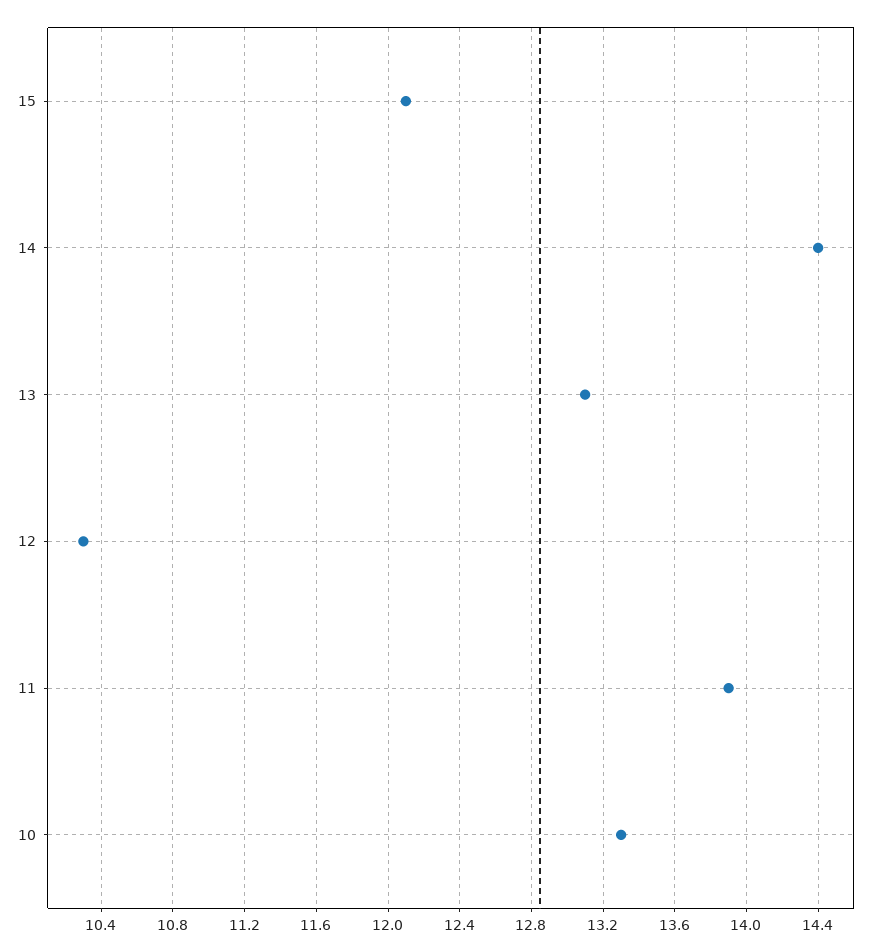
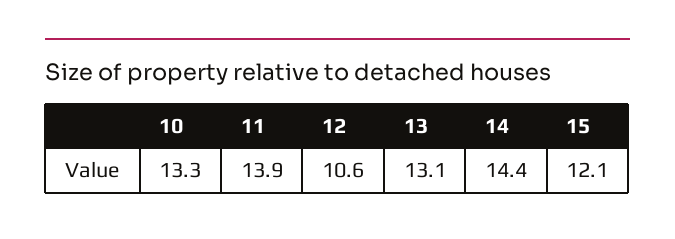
  {
    "15": 12.1,
    "14": 14.4,
    "13": 13.1,
-   "12": 10.3,
+   "12": 10.6,
    "11": 13.9,
    "10": 13.3
  }

